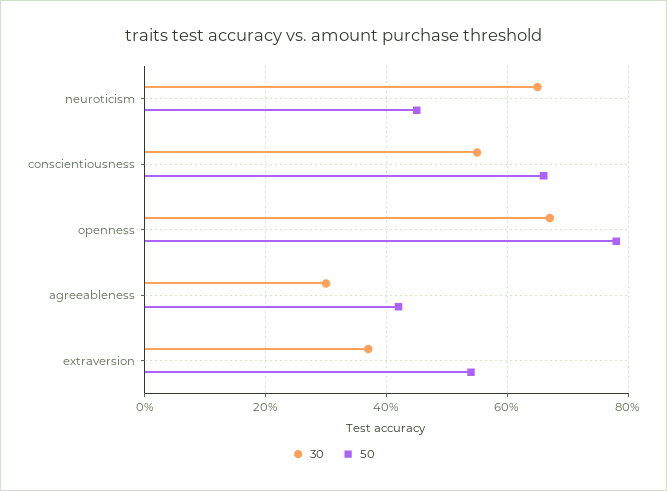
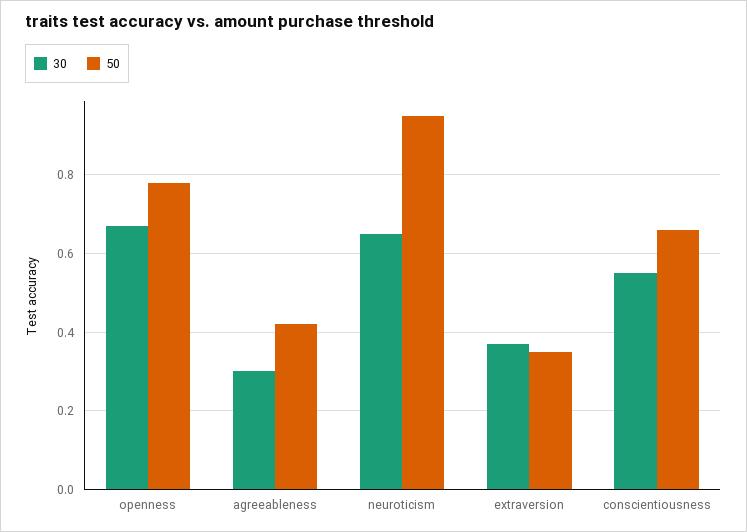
  {
    "30": {
      "neuroticism": 0.65,
      "conscientiousness": 0.55,
      "openness": 0.65,
      "agreeableness": 0.3,
      "extraversion": 0.35
    },
    "50": {
-     "neuroticism": 0.45,
+     "neuroticism": 0.95,
      "conscientiousness": 0.65,
      "openness": 0.8,
      "agreeableness": 0.4,
-     "extraversion": 0.55
+     "extraversion": 0.35
    }
  }

